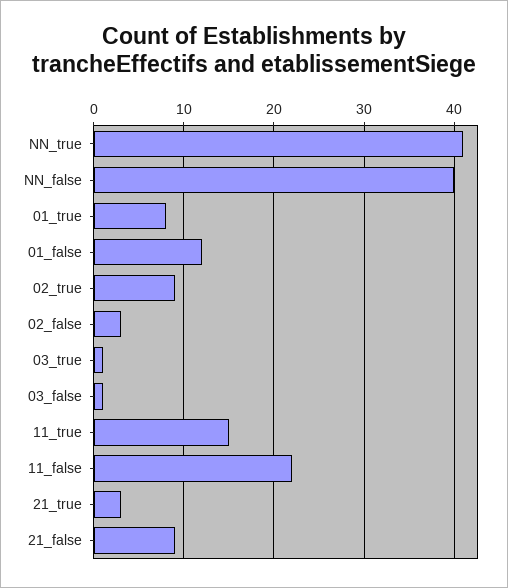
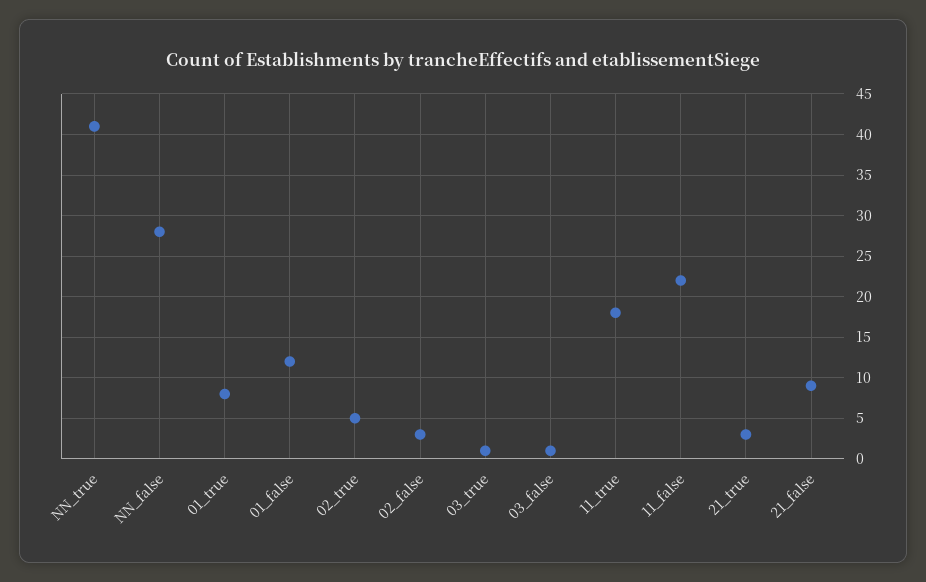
  {
    "NN_true": 41,
-   "NN_false": 40,
+   "NN_false": 28,
    "01_true": 8,
    "01_false": 12,
-   "02_true": 9,
+   "02_true": 5,
    "02_false": 3,
    "03_true": 1,
    "03_false": 1,
-   "11_true": 15,
+   "11_true": 18,
    "11_false": 22,
    "21_true": 3,
    "21_false": 9
  }

